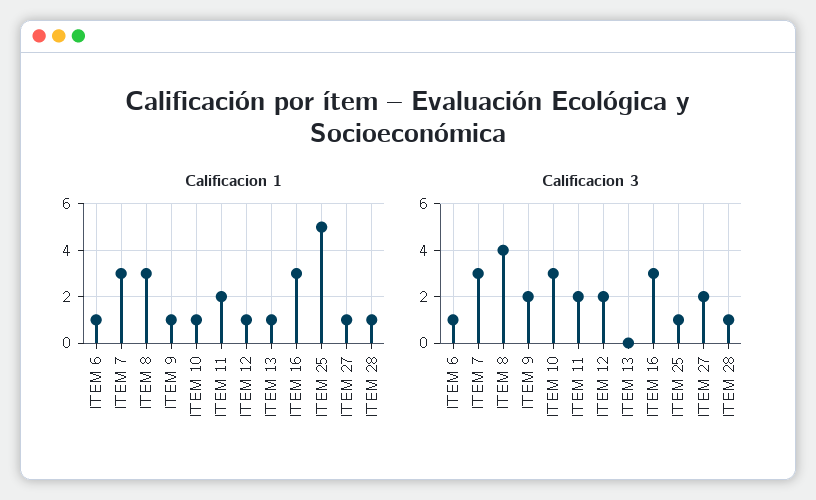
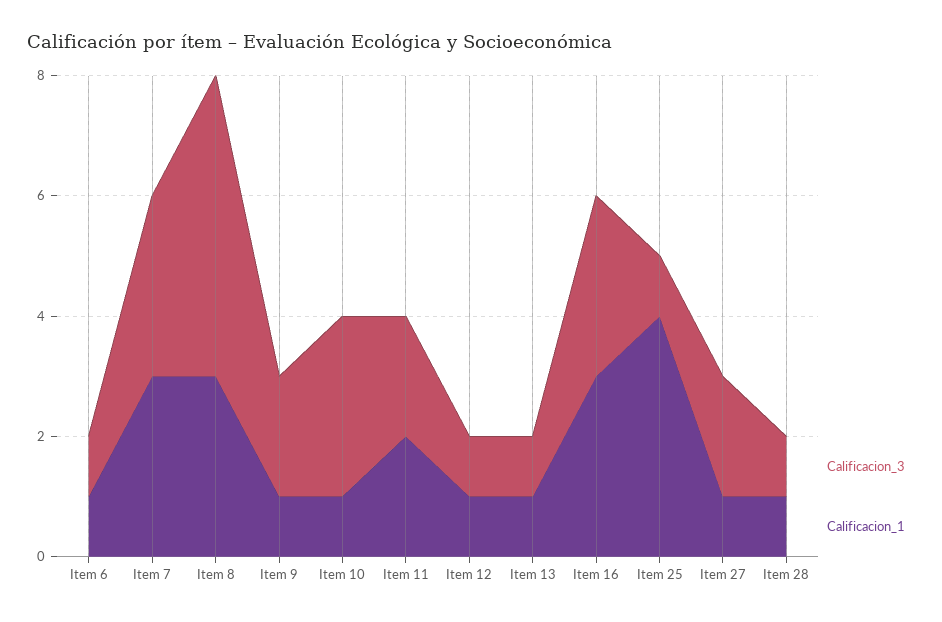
  {
    "Calificacion 1": {
      "ITEM 6": 1,
      "ITEM 7": 3,
      "ITEM 8": 3,
      "ITEM 9": 1,
      "ITEM 10": 1,
      "ITEM 11": 2,
      "ITEM 12": 1,
      "ITEM 13": 1,
      "ITEM 16": 3,
-     "ITEM 25": 5,
+     "ITEM 25": 4,
      "ITEM 27": 1,
      "ITEM 28": 1
    },
    "Calificacion 3": {
      "ITEM 6": 1,
      "ITEM 7": 3,
-     "ITEM 8": 4,
+     "ITEM 8": 5,
      "ITEM 9": 2,
      "ITEM 10": 3,
      "ITEM 11": 2,
-     "ITEM 12": 2,
+     "ITEM 12": 1,
-     "ITEM 13": 0,
+     "ITEM 13": 1,
      "ITEM 16": 3,
      "ITEM 25": 1,
      "ITEM 27": 2,
      "ITEM 28": 1
    }
  }

